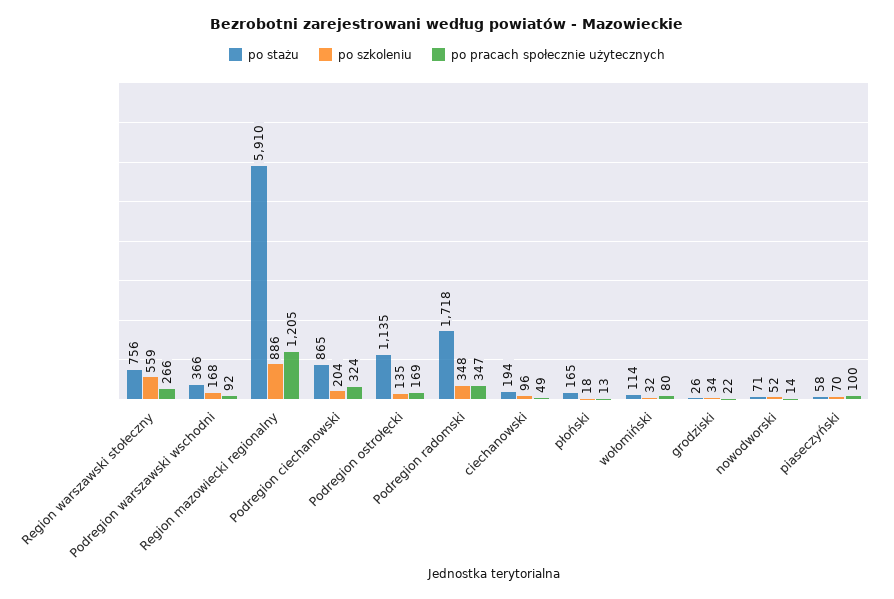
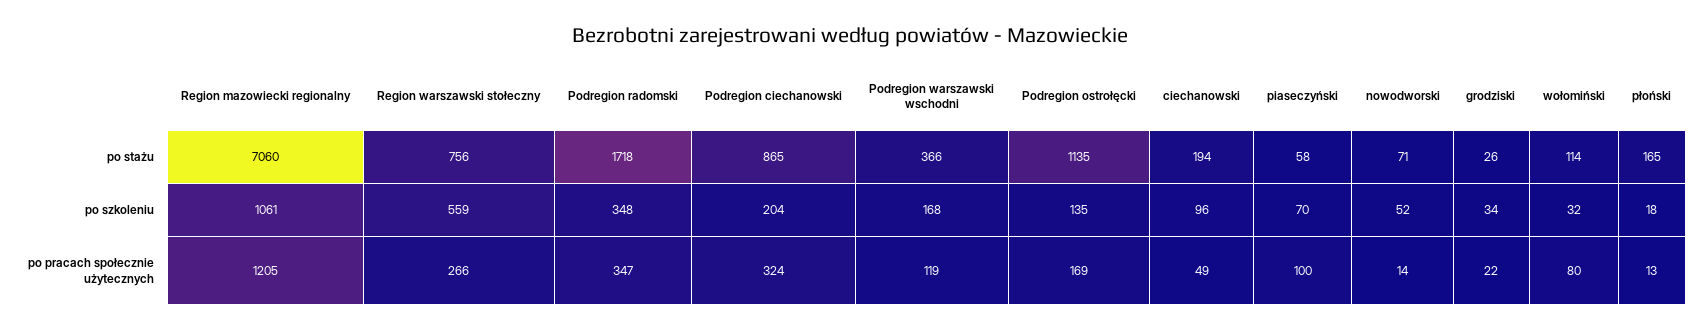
  {
    "po stażu": {
      "Region warszawski stołeczny": 756,
      "Podregion warszawski wschodni": 366,
-     "Region mazowiecki regionalny": 5910,
+     "Region mazowiecki regionalny": 7060,
      "Podregion ciechanowski": 865,
      "Podregion ostrołęcki": 1135,
      "Podregion radomski": 1718,
      "ciechanowski": 194,
      "płoński": 165,
      "wołomiński": 114,
      "grodziski": 26,
      "nowodworski": 71,
      "piaseczyński": 58
    },
    "po szkoleniu": {
      "Region warszawski stołeczny": 559,
      "Podregion warszawski wschodni": 168,
-     "Region mazowiecki regionalny": 886,
+     "Region mazowiecki regionalny": 1061,
      "Podregion ciechanowski": 204,
      "Podregion ostrołęcki": 135,
      "Podregion radomski": 348,
      "ciechanowski": 96,
      "płoński": 18,
      "wołomiński": 32,
      "grodziski": 34,
      "nowodworski": 52,
      "piaseczyński": 70
    },
    "po pracach społecznie użytecznych": {
      "Region warszawski stołeczny": 266,
-     "Podregion warszawski wschodni": 92,
+     "Podregion warszawski wschodni": 119,
      "Region mazowiecki regionalny": 1205,
      "Podregion ciechanowski": 324,
      "Podregion ostrołęcki": 169,
      "Podregion radomski": 347,
      "ciechanowski": 49,
      "płoński": 13,
      "wołomiński": 80,
      "grodziski": 22,
      "nowodworski": 14,
      "piaseczyński": 100
    }
  }

